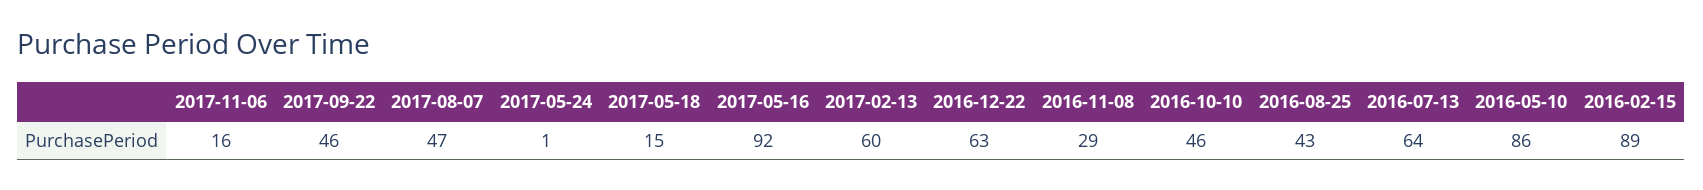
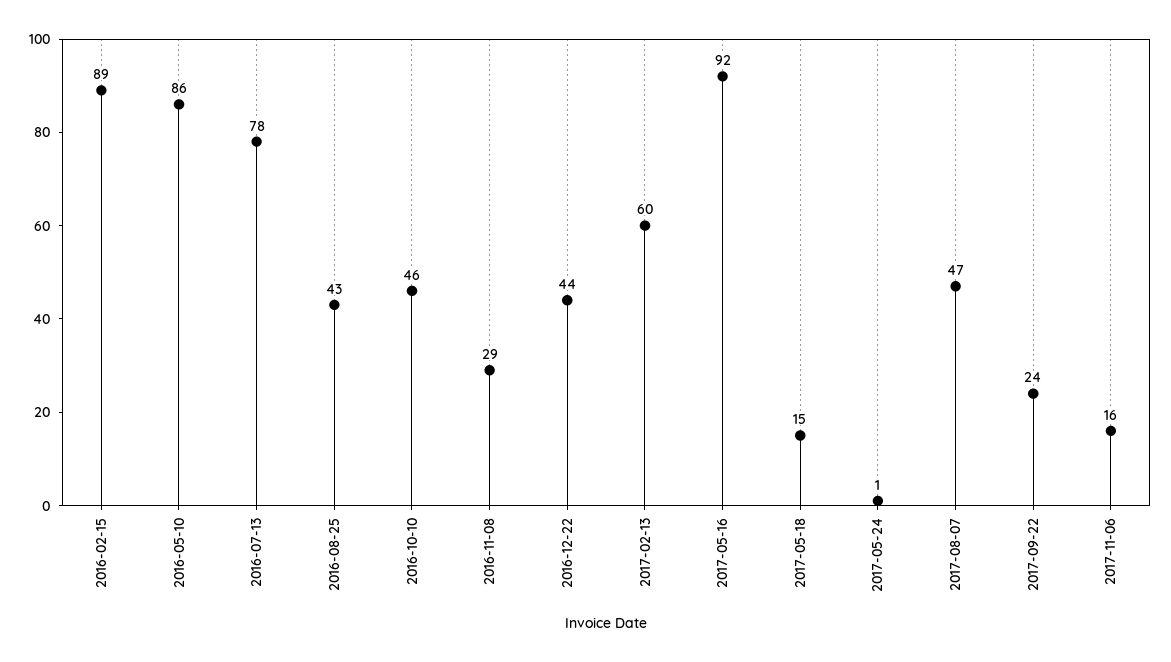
  {
    "2017-11-06": 16,
-   "2017-09-22": 46,
+   "2017-09-22": 24,
    "2017-08-07": 47,
    "2017-05-24": 1,
    "2017-05-18": 15,
    "2017-05-16": 92,
    "2017-02-13": 60,
-   "2016-12-22": 63,
+   "2016-12-22": 44,
    "2016-11-08": 29,
    "2016-10-10": 46,
    "2016-08-25": 43,
-   "2016-07-13": 64,
+   "2016-07-13": 78,
    "2016-05-10": 86,
    "2016-02-15": 89
  }

